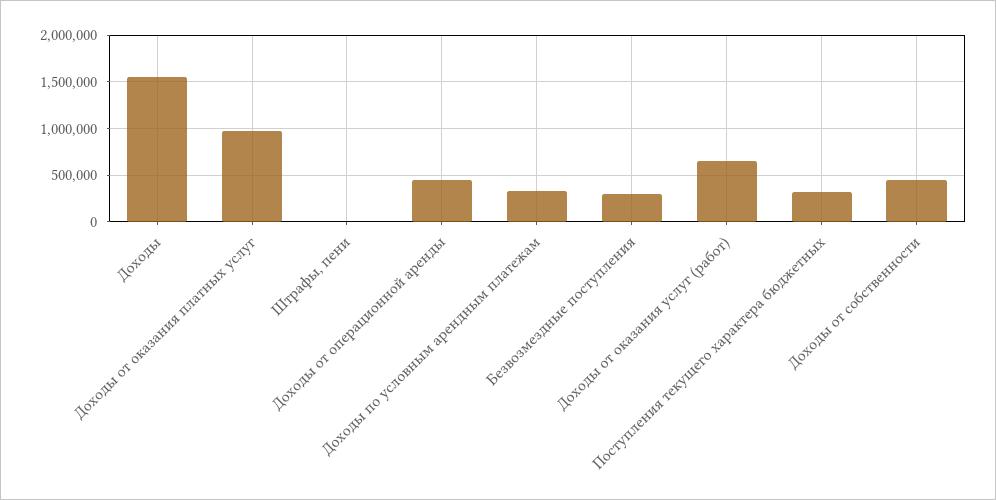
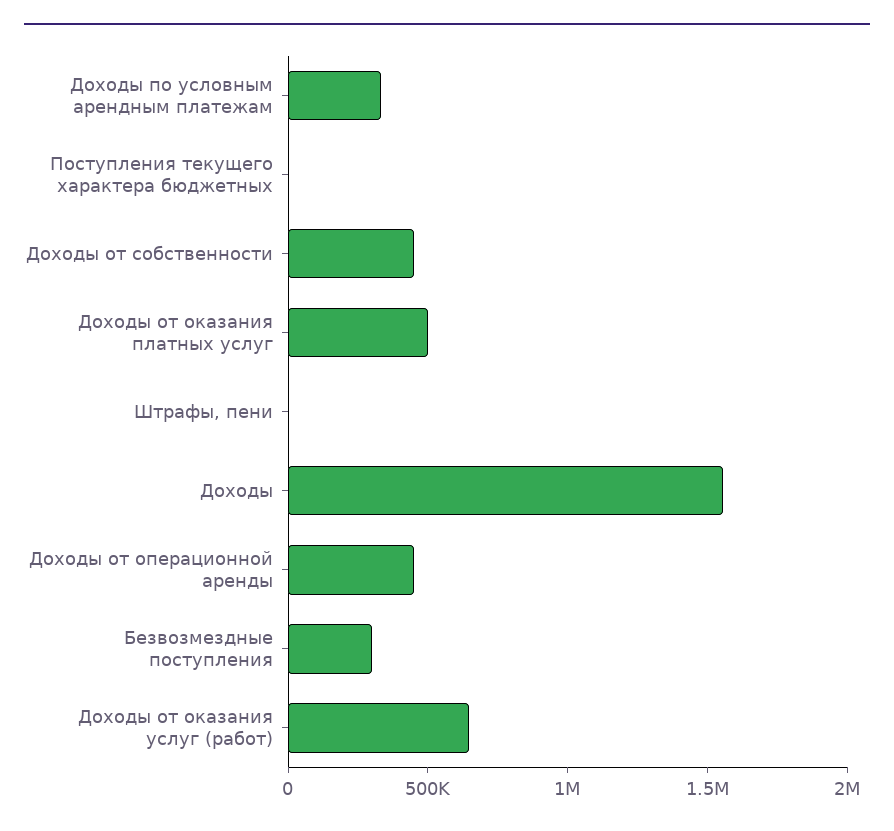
  {
    "Доходы": 1600000,
-   "Доходы от оказания платных услуг": 1000000,
+   "Доходы от оказания платных услуг": 500000,
    "Штрафы, пени": 0,
    "Доходы от операционной аренды": 500000,
    "Доходы по условным арендным платежам": 300000,
    "Безвозмездные поступления": 300000,
    "Доходы от оказания услуг (работ)": 600000,
-   "Поступления текущего характера бюджетных": 300000,
+   "Поступления текущего характера бюджетных": 0,
    "Доходы от собственности": 500000
  }

